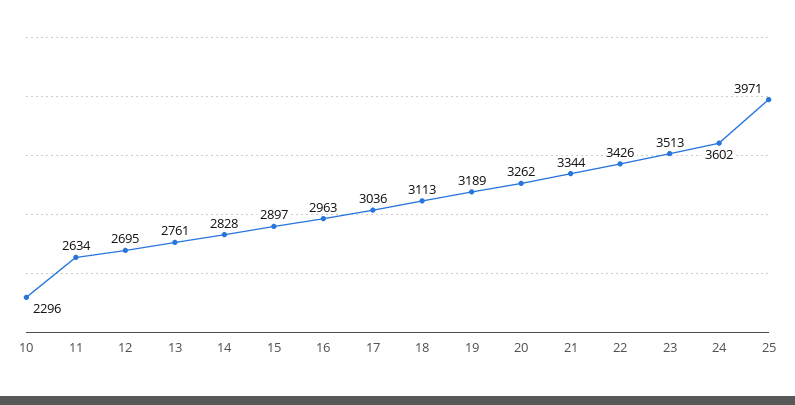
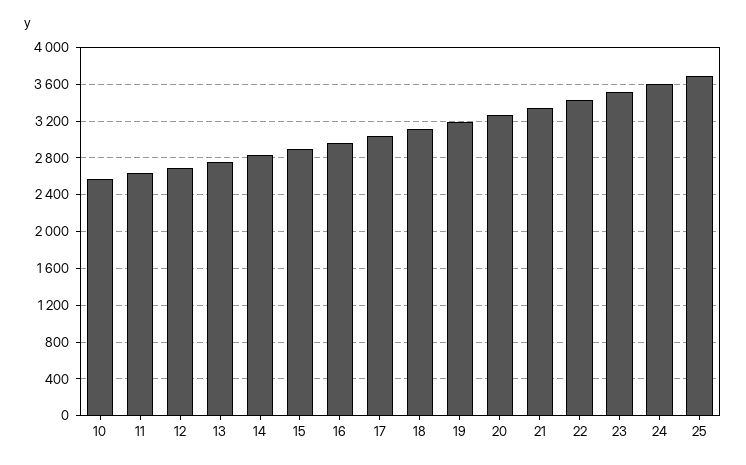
  {
-   "10": 2296,
+   "10": 2600,
    "11": 2634,
    "12": 2695,
    "13": 2761,
    "14": 2828,
    "15": 2897,
    "16": 2963,
    "17": 3036,
    "18": 3113,
    "19": 3189,
    "20": 3262,
    "21": 3344,
    "22": 3426,
    "23": 3513,
    "24": 3602,
-   "25": 3971
+   "25": 3700
  }

